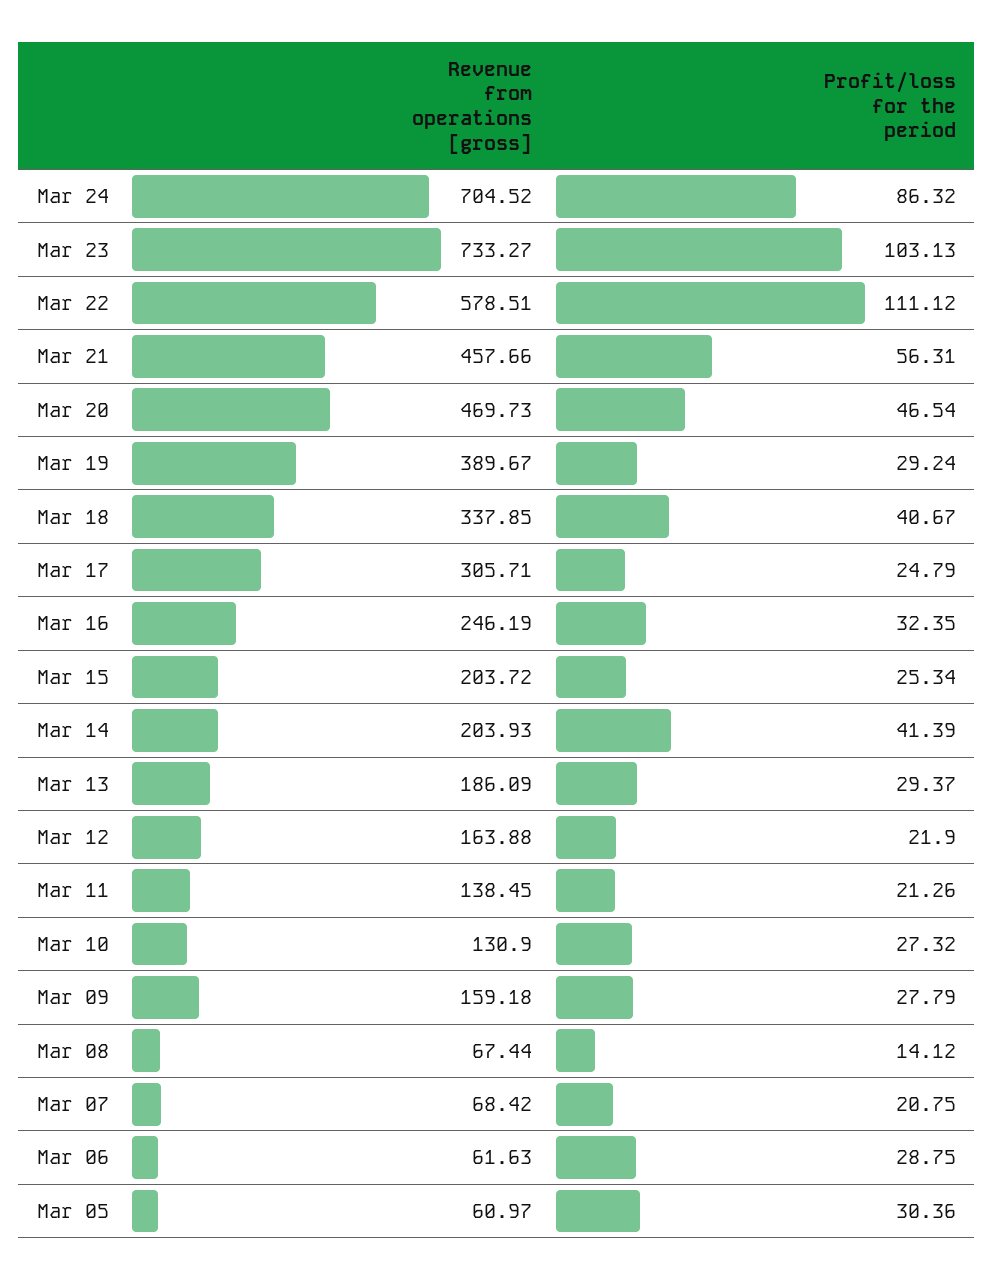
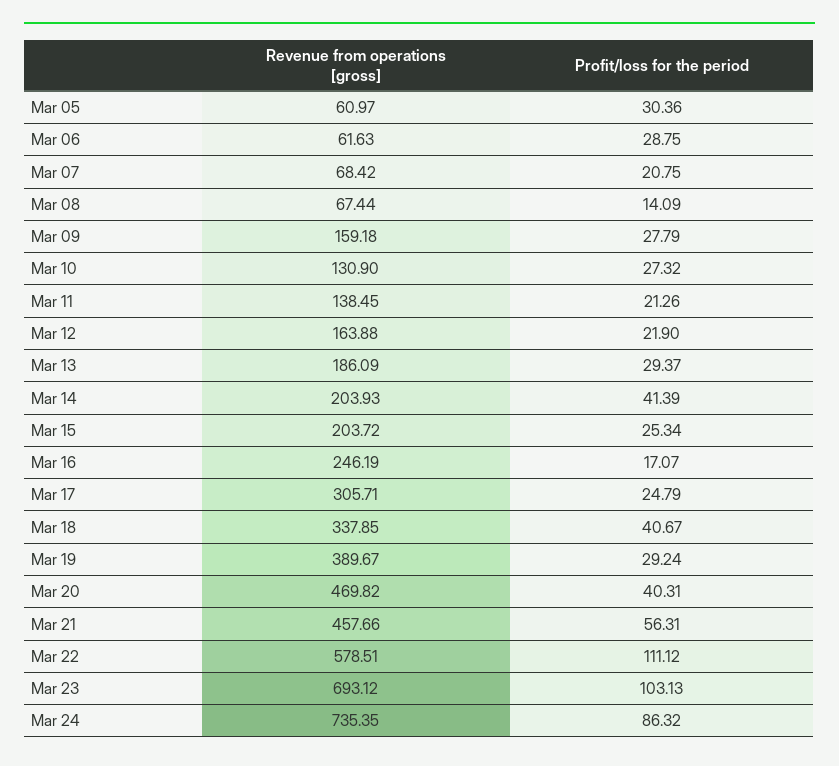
  {
    "Revenue from operations [gross]": {
-     "Mar 24": 704.52,
+     "Mar 24": 735.35,
-     "Mar 23": 733.27,
+     "Mar 23": 693.12,
      "Mar 22": 578.51,
      "Mar 21": 457.66,
-     "Mar 20": 469.73,
+     "Mar 20": 469.82,
      "Mar 19": 389.67,
      "Mar 18": 337.85,
      "Mar 17": 305.71,
      "Mar 16": 246.19,
      "Mar 15": 203.72,
      "Mar 14": 203.93,
      "Mar 13": 186.09,
      "Mar 12": 163.88,
      "Mar 11": 138.45,
      "Mar 10": 130.9,
      "Mar 09": 159.18,
      "Mar 08": 67.44,
      "Mar 07": 68.42,
      "Mar 06": 61.63,
      "Mar 05": 60.97
    },
    "Profit/loss for the period": {
      "Mar 24": 86.32,
      "Mar 23": 103.13,
      "Mar 22": 111.12,
      "Mar 21": 56.31,
-     "Mar 20": 46.54,
+     "Mar 20": 40.31,
      "Mar 19": 29.24,
      "Mar 18": 40.67,
      "Mar 17": 24.79,
-     "Mar 16": 32.35,
+     "Mar 16": 17.07,
      "Mar 15": 25.34,
      "Mar 14": 41.39,
      "Mar 13": 29.37,
      "Mar 12": 21.9,
      "Mar 11": 21.26,
      "Mar 10": 27.32,
      "Mar 09": 27.79,
-     "Mar 08": 14.12,
+     "Mar 08": 14.09,
      "Mar 07": 20.75,
      "Mar 06": 28.75,
      "Mar 05": 30.36
    }
  }

